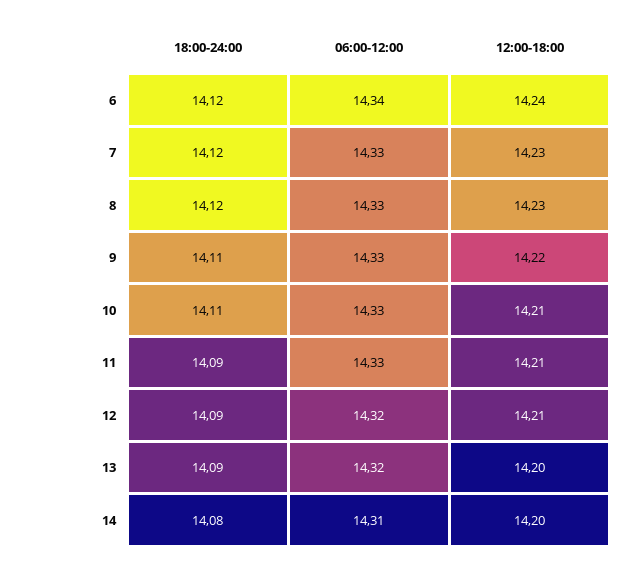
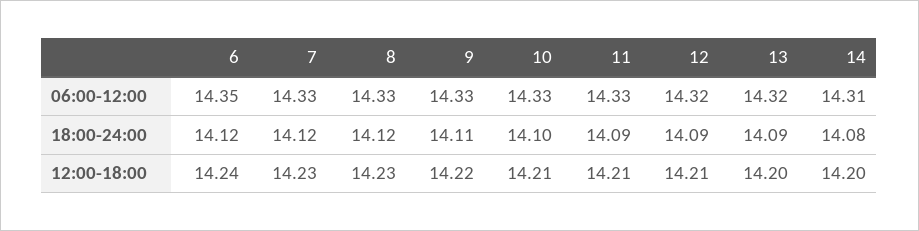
  {
    "18:00-24:00": {
      "6": 14.12,
      "7": 14.12,
      "8": 14.12,
      "9": 14.11,
-     "10": 14.11,
+     "10": 14.1,
      "11": 14.09,
      "12": 14.09,
      "13": 14.09,
      "14": 14.08
    },
    "06:00-12:00": {
-     "6": 14.34,
+     "6": 14.35,
      "7": 14.33,
      "8": 14.33,
      "9": 14.33,
      "10": 14.33,
      "11": 14.33,
      "12": 14.32,
      "13": 14.32,
      "14": 14.31
    },
    "12:00-18:00": {
      "6": 14.24,
      "7": 14.23,
      "8": 14.23,
      "9": 14.22,
      "10": 14.21,
      "11": 14.21,
      "12": 14.21,
      "13": 14.2,
      "14": 14.2
    }
  }

